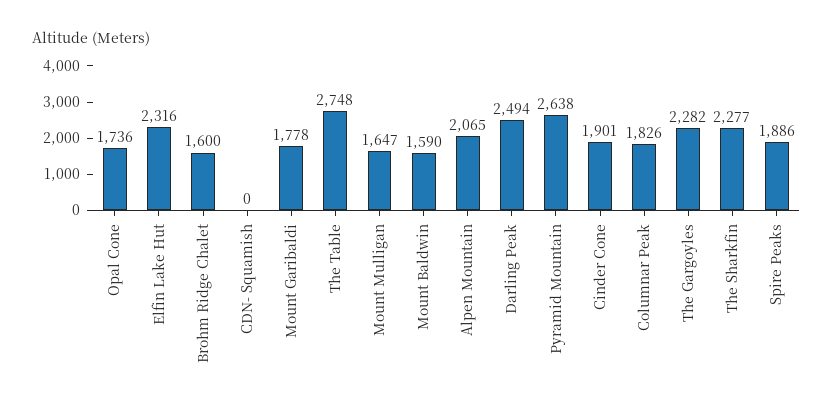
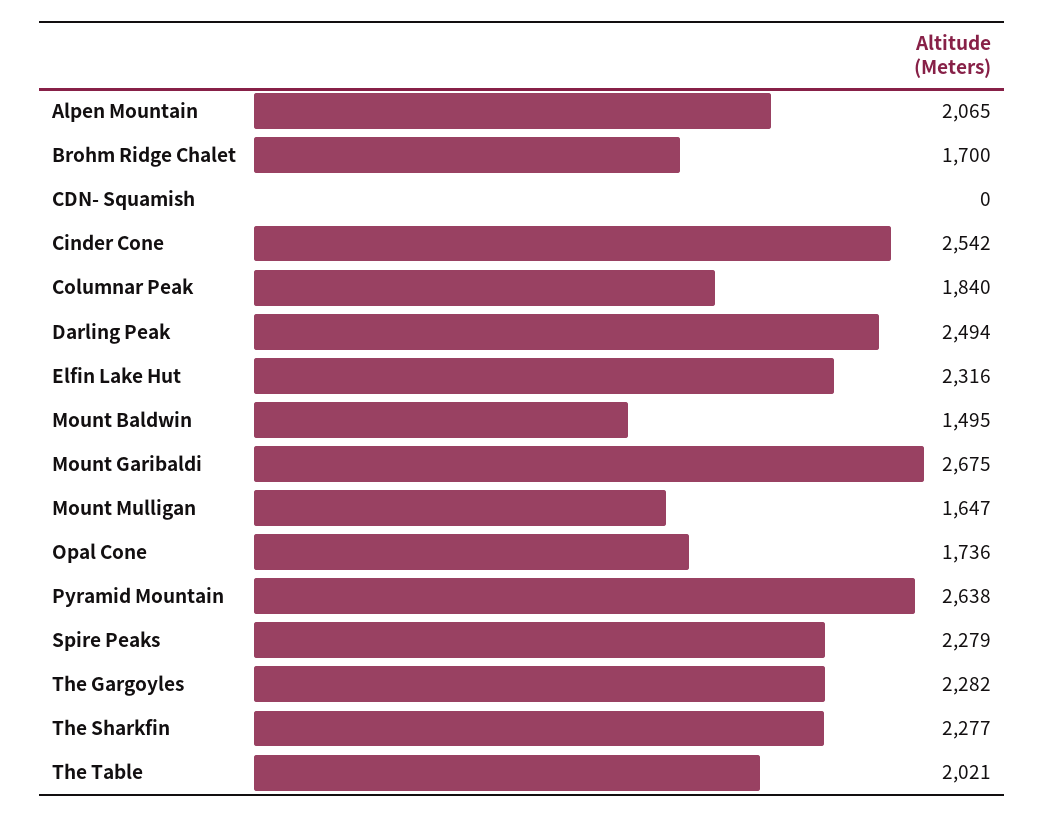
  {
    "Opal Cone": 1736,
    "Elfin Lake Hut": 2316,
-   "Brohm Ridge Chalet": 1600,
+   "Brohm Ridge Chalet": 1700,
    "CDN- Squamish": 0,
-   "Mount Garibaldi": 1778,
+   "Mount Garibaldi": 2675,
-   "The Table": 2748,
+   "The Table": 2021,
    "Mount Mulligan": 1647,
-   "Mount Baldwin": 1590,
+   "Mount Baldwin": 1495,
    "Alpen Mountain": 2065,
    "Darling Peak": 2494,
    "Pyramid Mountain": 2638,
-   "Cinder Cone": 1901,
+   "Cinder Cone": 2542,
-   "Columnar Peak": 1826,
+   "Columnar Peak": 1840,
    "The Gargoyles": 2282,
    "The Sharkfin": 2277,
-   "Spire Peaks": 1886
+   "Spire Peaks": 2279
  }

